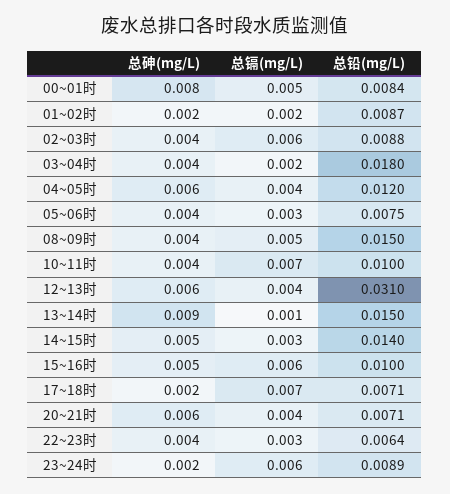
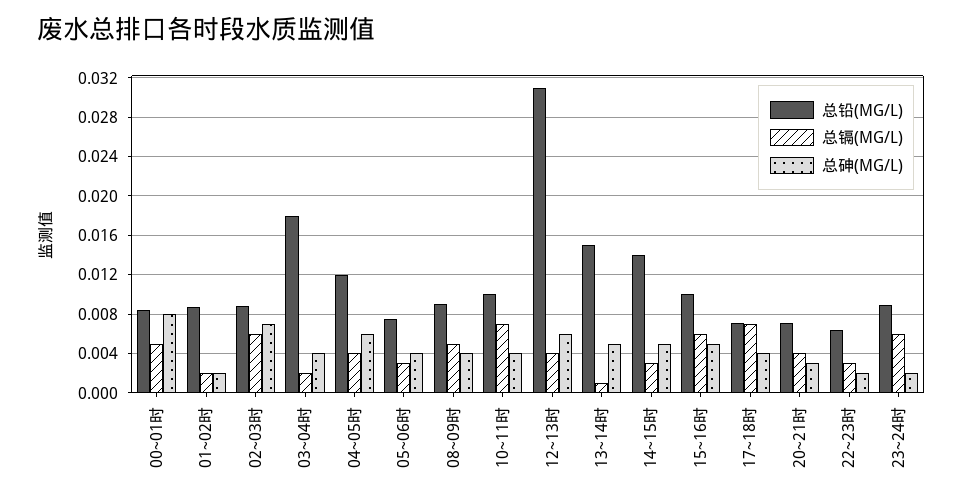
  {
    "总砷(mg/L)": {
      "00~01时": 0.008,
      "01~02时": 0.002,
-     "02~03时": 0.004,
+     "02~03时": 0.007,
      "03~04时": 0.004,
      "04~05时": 0.006,
      "05~06时": 0.004,
      "08~09时": 0.004,
      "10~11时": 0.004,
      "12~13时": 0.006,
-     "13~14时": 0.009,
+     "13~14时": 0.005,
      "14~15时": 0.005,
      "15~16时": 0.005,
-     "17~18时": 0.002,
+     "17~18时": 0.004,
-     "20~21时": 0.006,
+     "20~21时": 0.003,
-     "22~23时": 0.004,
+     "22~23时": 0.002,
      "23~24时": 0.002
    },
    "总镉(mg/L)": {
      "00~01时": 0.005,
      "01~02时": 0.002,
      "02~03时": 0.006,
      "03~04时": 0.002,
      "04~05时": 0.004,
      "05~06时": 0.003,
      "08~09时": 0.005,
      "10~11时": 0.007,
      "12~13时": 0.004,
      "13~14时": 0.001,
      "14~15时": 0.003,
      "15~16时": 0.006,
      "17~18时": 0.007,
      "20~21时": 0.004,
      "22~23时": 0.003,
      "23~24时": 0.006
    },
    "总铅(mg/L)": {
      "00~01时": 0.0084,
      "01~02时": 0.0087,
      "02~03时": 0.0088,
      "03~04时": 0.018,
      "04~05时": 0.012,
      "05~06时": 0.0075,
-     "08~09时": 0.015,
+     "08~09时": 0.009,
      "10~11时": 0.01,
      "12~13时": 0.031,
      "13~14时": 0.015,
      "14~15时": 0.014,
      "15~16时": 0.01,
      "17~18时": 0.0071,
      "20~21时": 0.0071,
      "22~23时": 0.0064,
      "23~24时": 0.0089
    }
  }

